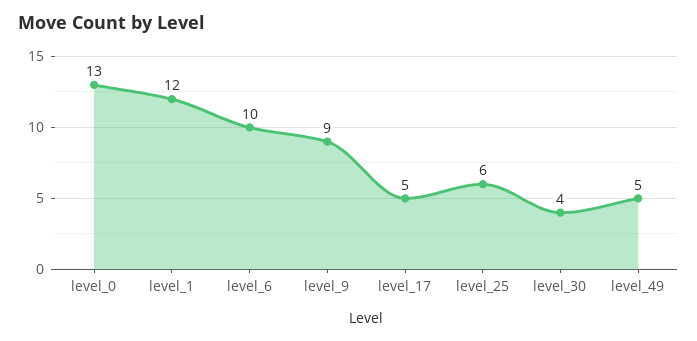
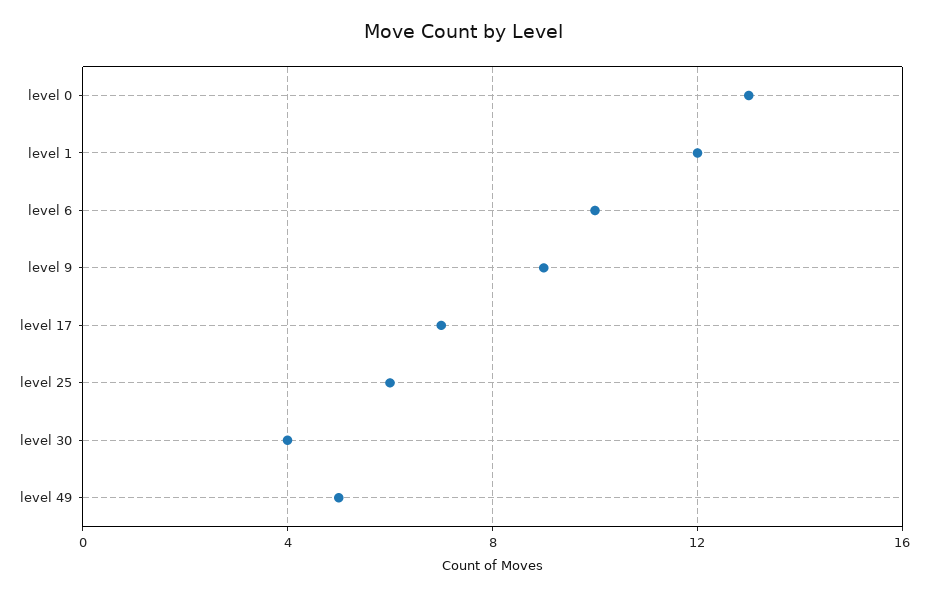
  {
    "level_0": 13,
    "level_1": 12,
    "level_6": 10,
    "level_9": 9,
-   "level_17": 5,
+   "level_17": 7,
    "level_25": 6,
    "level_30": 4,
    "level_49": 5
  }

